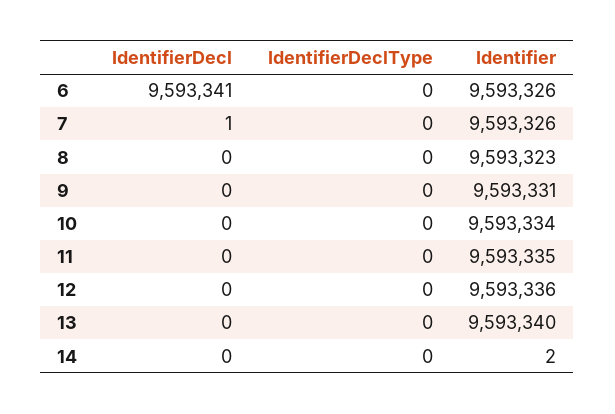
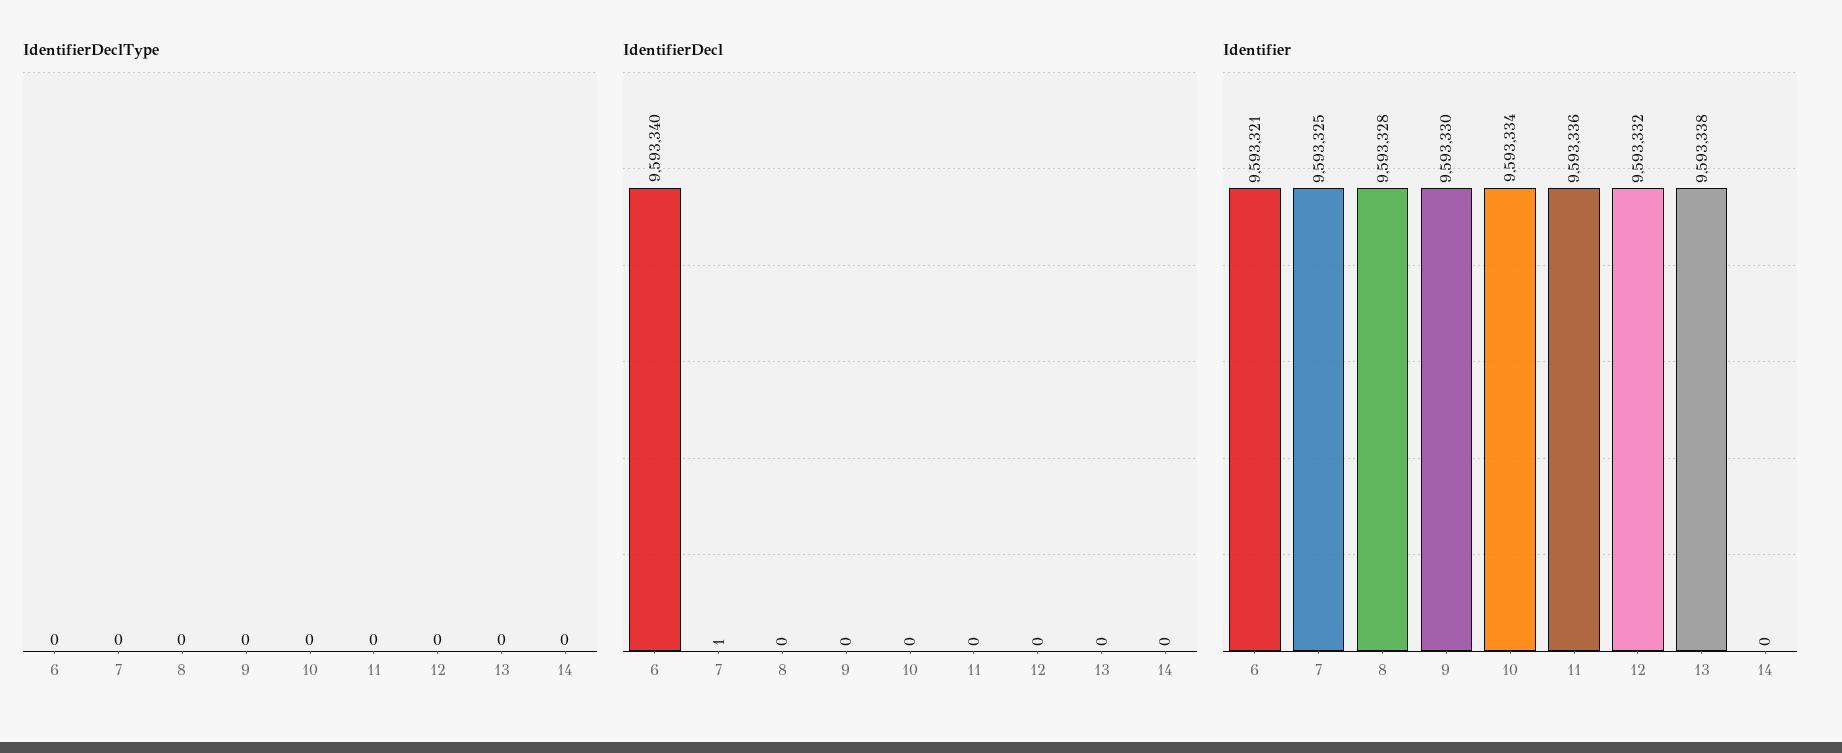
  {
    "IdentifierDecl": {
-     "6": 9593341,
+     "6": 9593340,
      "7": 1,
      "8": 0,
      "9": 0,
      "10": 0,
      "11": 0,
      "12": 0,
      "13": 0,
      "14": 0
    },
    "IdentifierDeclType": {
      "6": 0,
      "7": 0,
      "8": 0,
      "9": 0,
      "10": 0,
      "11": 0,
      "12": 0,
      "13": 0,
      "14": 0
    },
    "Identifier": {
-     "6": 9593326,
+     "6": 9593321,
-     "7": 9593326,
+     "7": 9593325,
-     "8": 9593323,
+     "8": 9593328,
-     "9": 9593331,
+     "9": 9593330,
      "10": 9593334,
-     "11": 9593335,
+     "11": 9593336,
-     "12": 9593336,
+     "12": 9593332,
-     "13": 9593340,
+     "13": 9593338,
-     "14": 2
+     "14": 0
    }
  }

